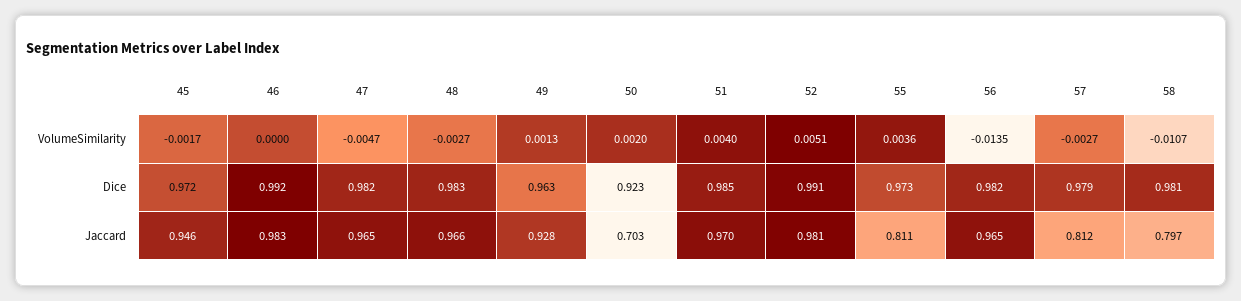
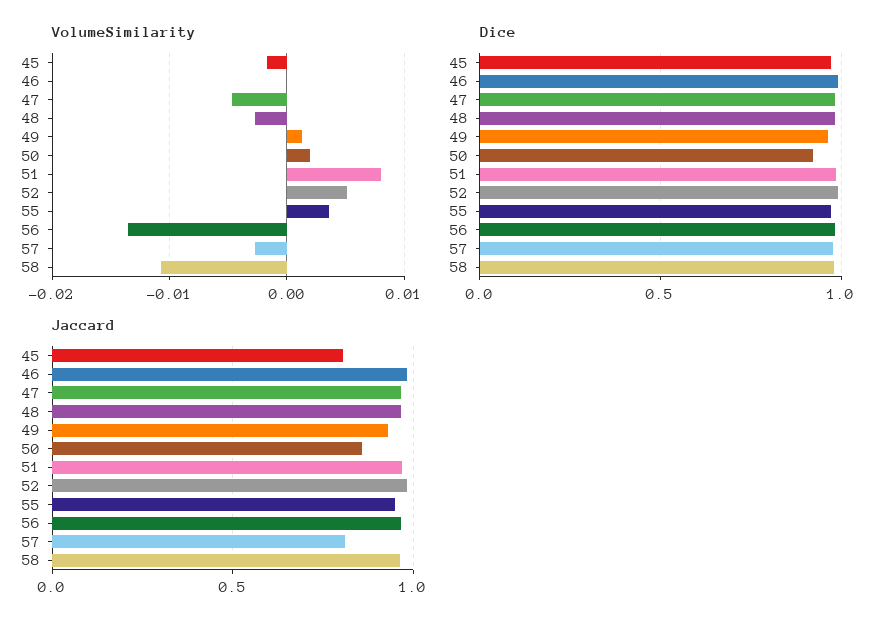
  {
    "VolumeSimilarity": {
      "45": -0.0017,
      "46": 0,
      "47": -0.0047,
      "48": -0.0027,
      "49": 0.0013,
      "50": 0.002,
-     "51": 0.004,
+     "51": 0.008,
      "52": 0.0051,
      "55": 0.0036,
      "56": -0.0135,
      "57": -0.0027,
      "58": -0.0107
    },
    "Dice": {
      "45": 0.972,
      "46": 0.992,
      "47": 0.982,
      "48": 0.983,
      "49": 0.963,
      "50": 0.923,
      "51": 0.985,
      "52": 0.991,
      "55": 0.973,
      "56": 0.982,
      "57": 0.979,
      "58": 0.981
    },
    "Jaccard": {
-     "45": 0.946,
+     "45": 0.8,
      "46": 0.983,
      "47": 0.965,
      "48": 0.966,
      "49": 0.928,
-     "50": 0.703,
+     "50": 0.85,
      "51": 0.97,
      "52": 0.981,
-     "55": 0.811,
+     "55": 0.95,
      "56": 0.965,
      "57": 0.812,
-     "58": 0.797
+     "58": 0.95
    }
  }

